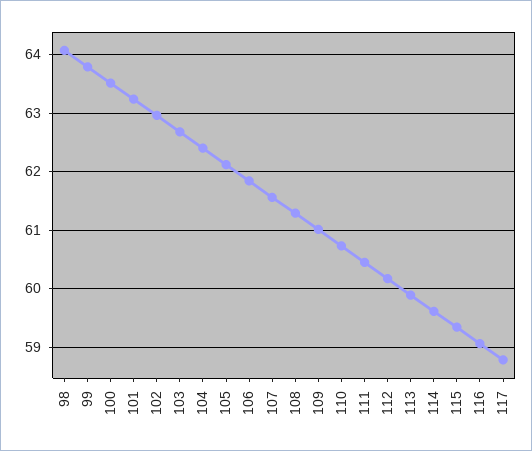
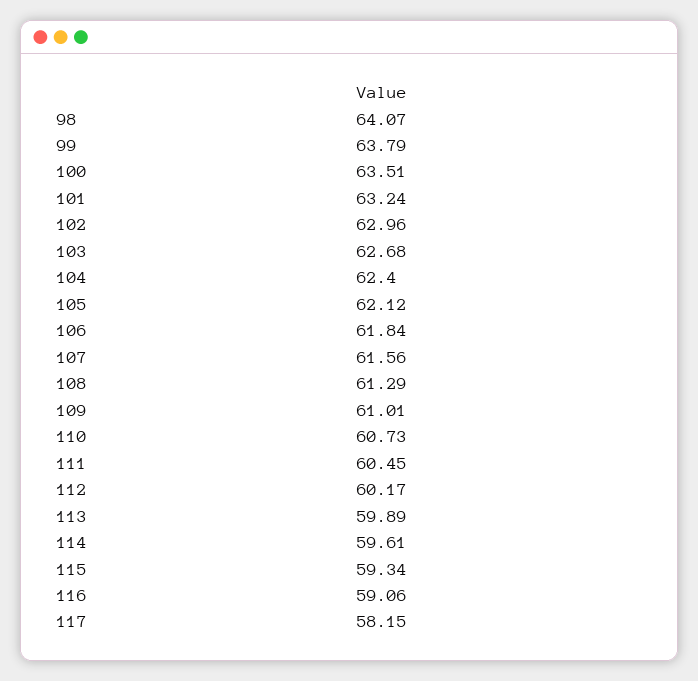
  {
    "98": 64.07,
    "99": 63.79,
    "100": 63.51,
    "101": 63.24,
    "102": 62.96,
    "103": 62.68,
    "104": 62.4,
    "105": 62.12,
    "106": 61.84,
    "107": 61.56,
    "108": 61.29,
    "109": 61.01,
    "110": 60.73,
    "111": 60.45,
    "112": 60.17,
    "113": 59.89,
    "114": 59.61,
    "115": 59.34,
    "116": 59.06,
-   "117": 58.8
+   "117": 58.15
  }

